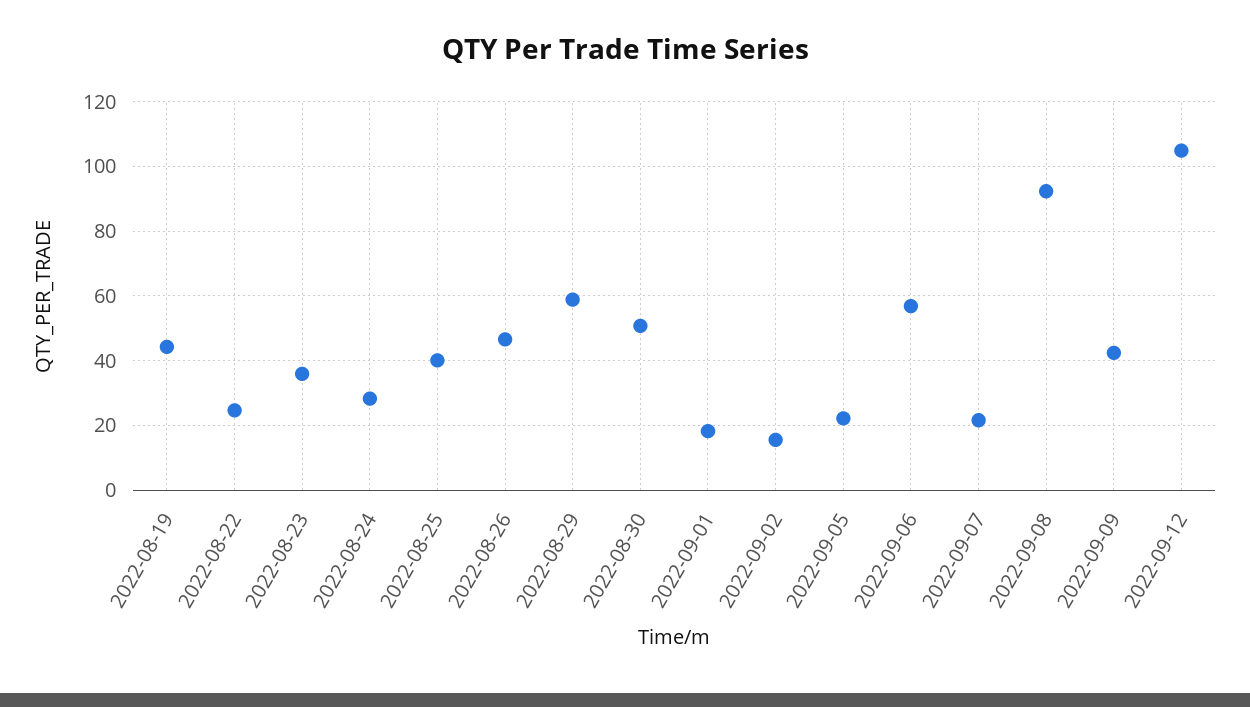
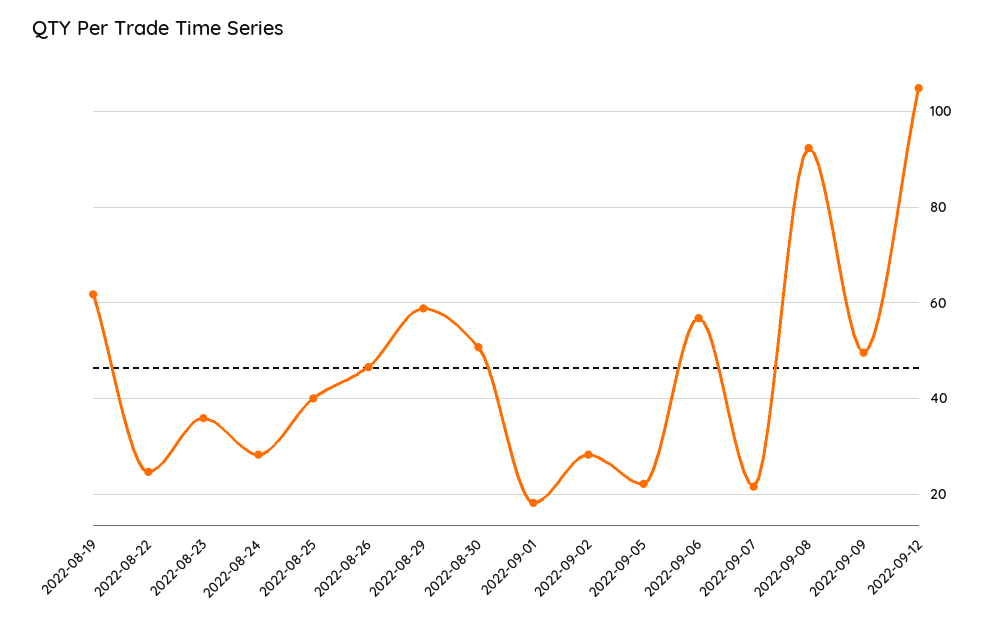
  {
-   "2022-08-19": 44,
+   "2022-08-19": 62,
    "2022-08-22": 24,
    "2022-08-23": 36,
    "2022-08-24": 28,
    "2022-08-25": 40,
    "2022-08-26": 46,
    "2022-08-29": 58,
    "2022-08-30": 50,
    "2022-09-01": 18,
-   "2022-09-02": 16,
+   "2022-09-02": 28,
    "2022-09-05": 22,
    "2022-09-06": 56,
    "2022-09-07": 22,
    "2022-09-08": 92,
-   "2022-09-09": 42,
+   "2022-09-09": 50,
    "2022-09-12": 104
  }

